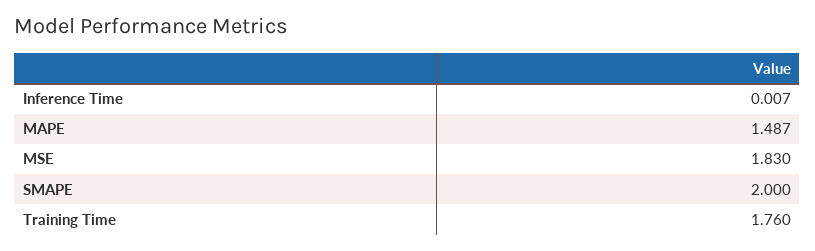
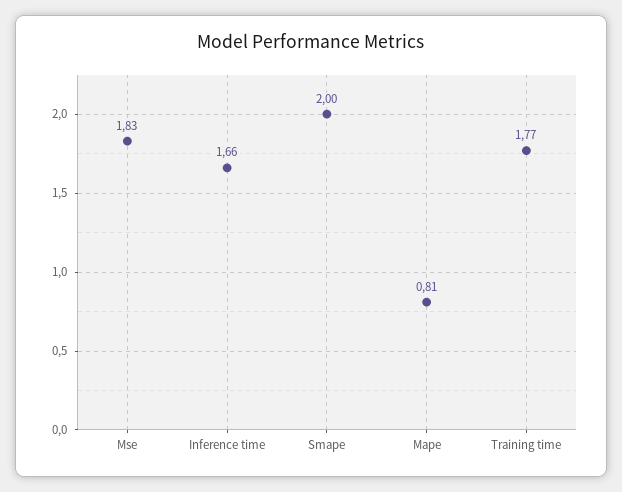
  {
-   "Inference Time": 0.007,
+   "Inference Time": 1.66,
-   "MAPE": 1.487,
+   "MAPE": 0.81,
    "MSE": 1.83,
    "SMAPE": 2,
-   "Training Time": 1.76
+   "Training Time": 1.77
  }

